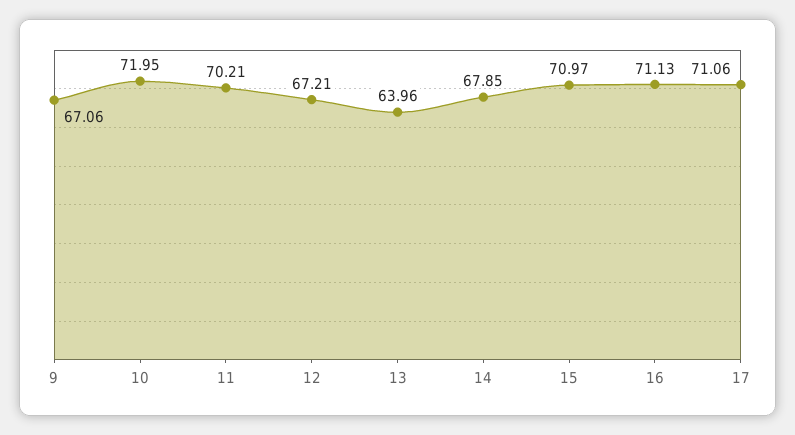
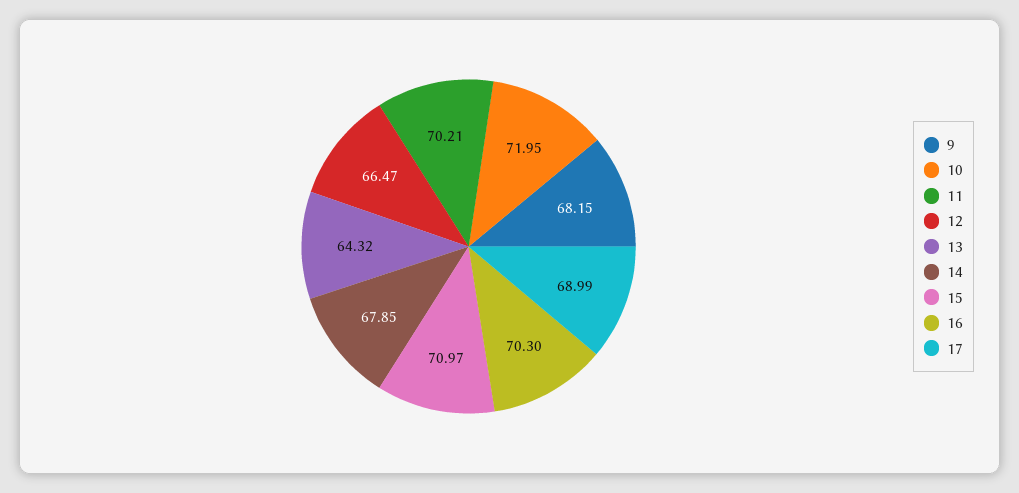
  {
-   "9": 67.06,
+   "9": 68.15,
    "10": 71.95,
    "11": 70.21,
-   "12": 67.21,
+   "12": 66.47,
-   "13": 63.96,
+   "13": 64.32,
    "14": 67.85,
    "15": 70.97,
-   "16": 71.13,
+   "16": 70.3,
-   "17": 71.06
+   "17": 68.99
  }

